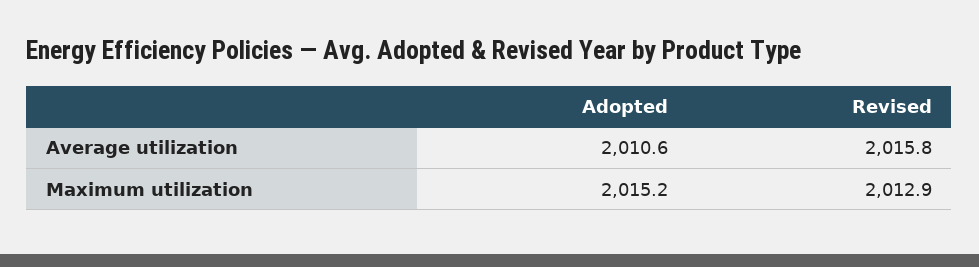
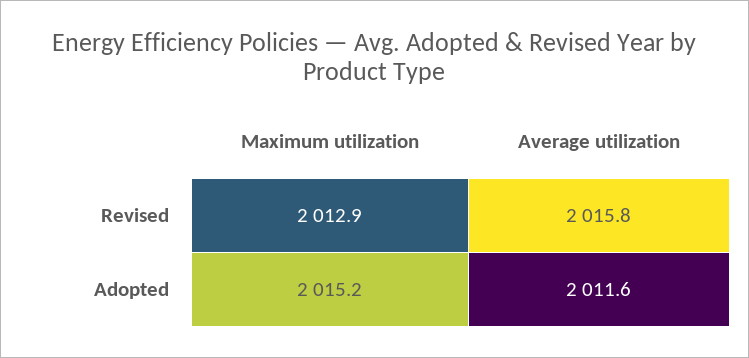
  {
    "Adopted": {
-     "Average utilization": 2010.6,
+     "Average utilization": 2011.6,
      "Maximum utilization": 2015.2
    },
    "Revised": {
      "Average utilization": 2015.8,
      "Maximum utilization": 2012.9
    }
  }

